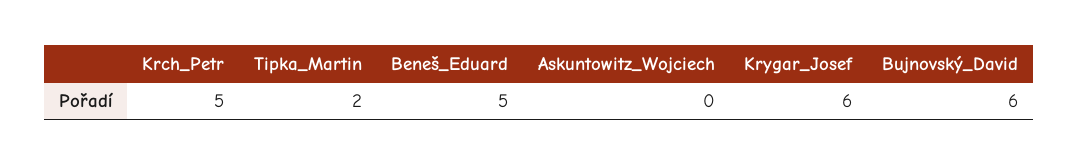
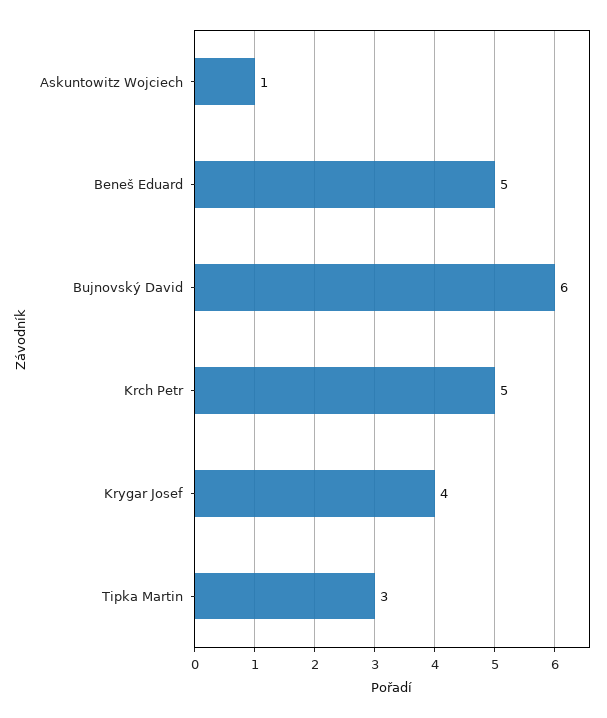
  {
    "Krch_Petr": 5,
-   "Tipka_Martin": 2,
+   "Tipka_Martin": 3,
    "Beneš_Eduard": 5,
-   "Askuntowitz_Wojciech": 0,
+   "Askuntowitz_Wojciech": 1,
-   "Krygar_Josef": 6,
+   "Krygar_Josef": 4,
    "Bujnovský_David": 6
  }

